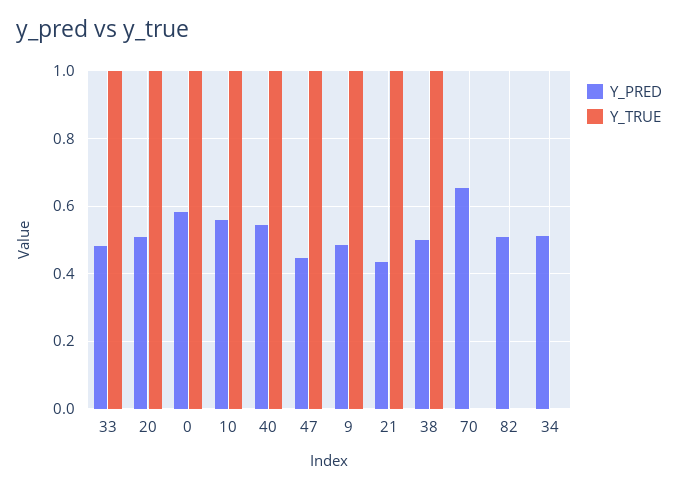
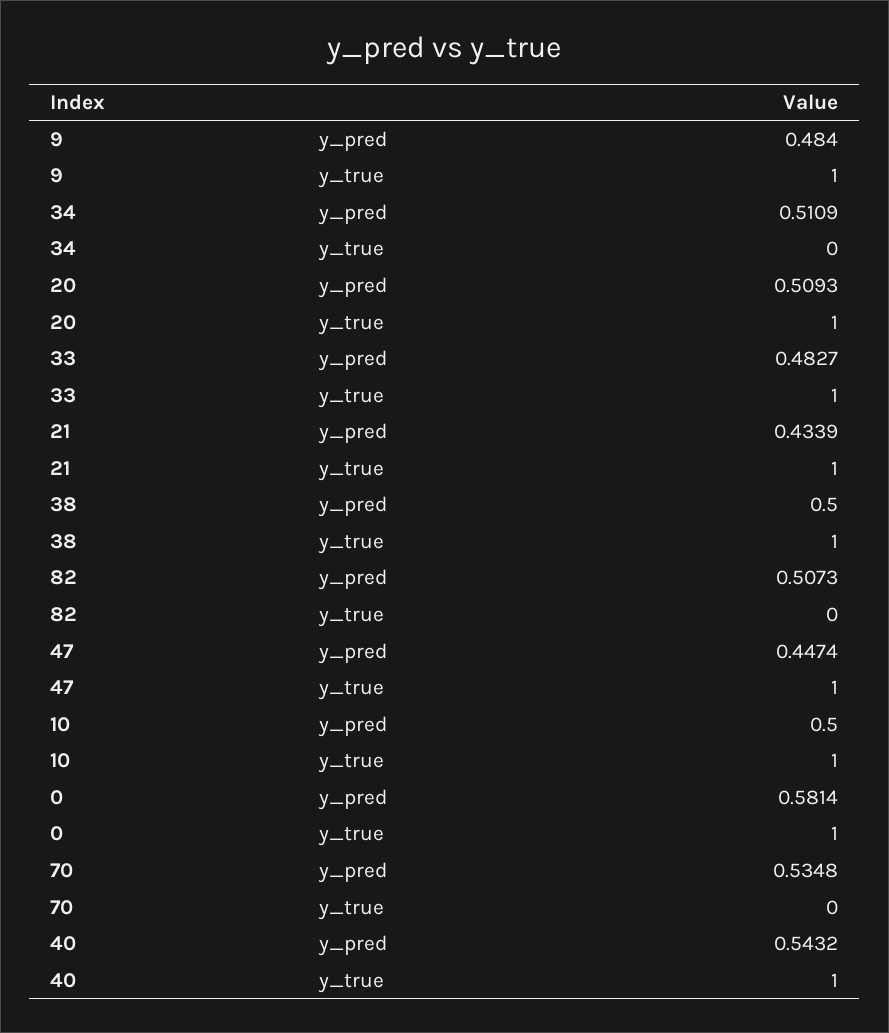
  {
    "Y_PRED": {
      "33": 0.4827,
      "20": 0.5093,
      "0": 0.5814,
-     "10": 0.56,
+     "10": 0.5,
      "40": 0.5432,
      "47": 0.4474,
      "9": 0.484,
      "21": 0.4339,
      "38": 0.5,
-     "70": 0.66,
+     "70": 0.5348,
      "82": 0.5073,
      "34": 0.5109
    },
    "Y_TRUE": {
      "33": 1,
      "20": 1,
      "0": 1,
      "10": 1,
      "40": 1,
      "47": 1,
      "9": 1,
      "21": 1,
      "38": 1,
      "70": 0,
      "82": 0,
      "34": 0
    }
  }

